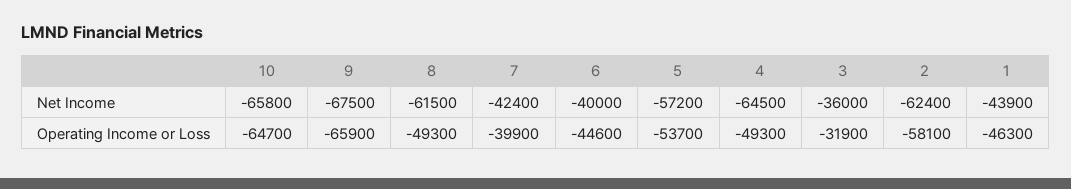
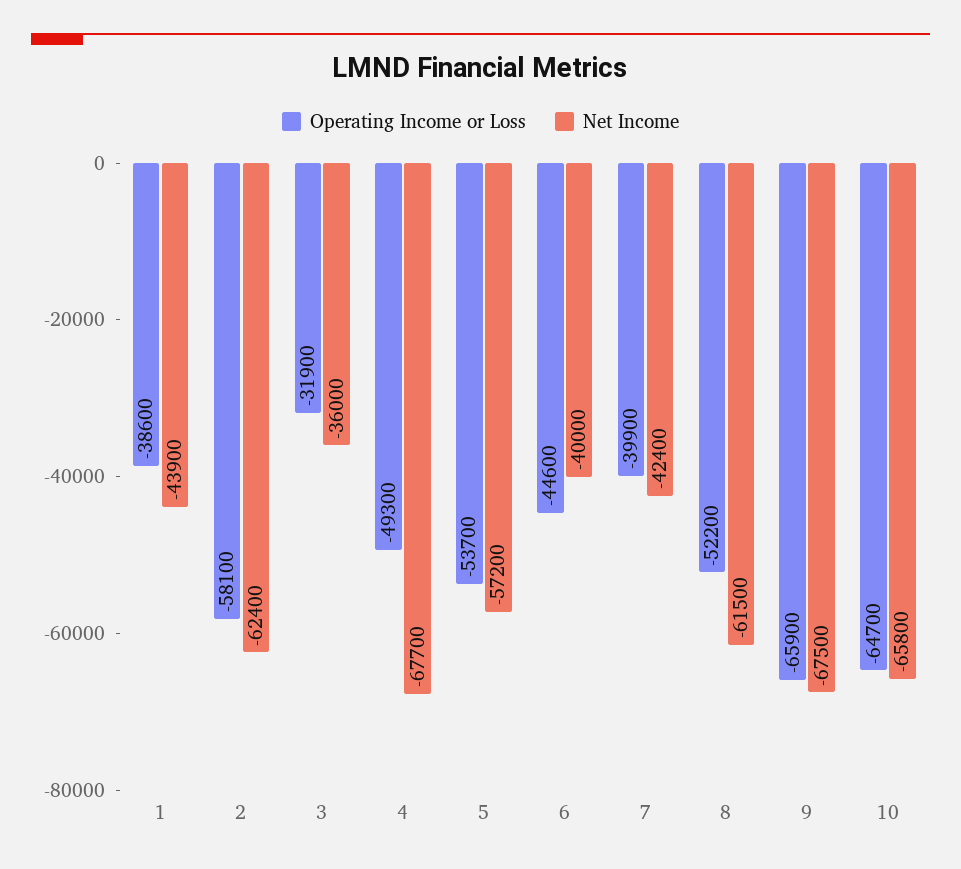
  {
    "Net Income": {
      "10": -65800,
      "9": -67500,
      "8": -61500,
      "7": -42400,
      "6": -40000,
      "5": -57200,
-     "4": -64500,
+     "4": -67700,
      "3": -36000,
      "2": -62400,
      "1": -43900
    },
    "Operating Income or Loss": {
      "10": -64700,
      "9": -65900,
-     "8": -49300,
+     "8": -52200,
      "7": -39900,
      "6": -44600,
      "5": -53700,
      "4": -49300,
      "3": -31900,
      "2": -58100,
-     "1": -46300
+     "1": -38600
    }
  }

